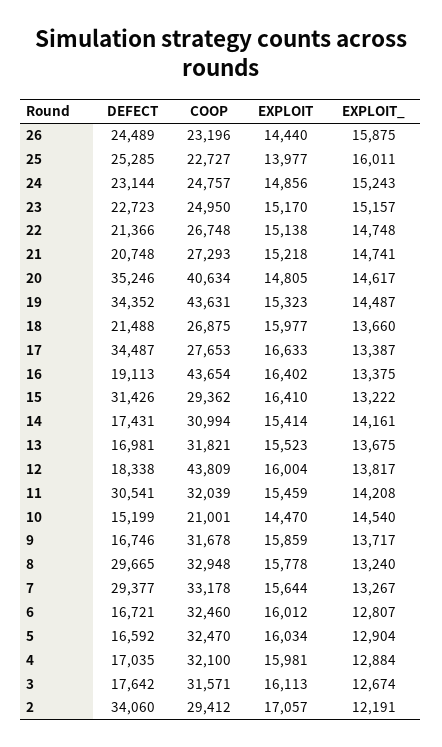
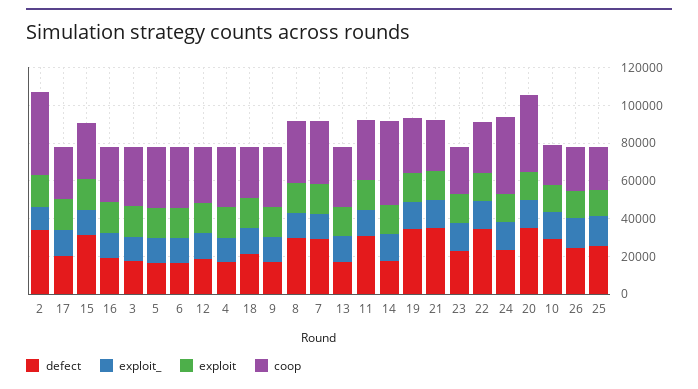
  {
    "DEFECT": {
      "26": 24489,
      "25": 25285,
      "24": 23144,
      "23": 22723,
-     "22": 21366,
+     "22": 35000,
-     "21": 20748,
+     "21": 35000,
      "20": 35246,
      "19": 34352,
      "18": 21488,
-     "17": 34487,
+     "17": 20000,
      "16": 19113,
      "15": 31426,
      "14": 17431,
      "13": 16981,
      "12": 18338,
      "11": 30541,
-     "10": 15199,
+     "10": 30000,
      "9": 16746,
      "8": 29665,
      "7": 29377,
      "6": 16721,
      "5": 16592,
      "4": 17035,
      "3": 17642,
      "2": 34060
    },
    "COOP": {
      "26": 23196,
      "25": 22727,
-     "24": 24757,
+     "24": 40000,
      "23": 24950,
      "22": 26748,
      "21": 27293,
      "20": 40634,
-     "19": 43631,
+     "19": 30000,
      "18": 26875,
      "17": 27653,
-     "16": 43654,
+     "16": 30000,
      "15": 29362,
-     "14": 30994,
+     "14": 45000,
      "13": 31821,
-     "12": 43809,
+     "12": 30000,
      "11": 32039,
      "10": 21001,
      "9": 31678,
      "8": 32948,
      "7": 33178,
      "6": 32460,
      "5": 32470,
      "4": 32100,
      "3": 31571,
-     "2": 29412
+     "2": 45000
    },
    "EXPLOIT": {
      "26": 14440,
      "25": 13977,
      "24": 14856,
      "23": 15170,
      "22": 15138,
      "21": 15218,
      "20": 14805,
      "19": 15323,
      "18": 15977,
      "17": 16633,
      "16": 16402,
      "15": 16410,
      "14": 15414,
      "13": 15523,
      "12": 16004,
      "11": 15459,
      "10": 14470,
      "9": 15859,
      "8": 15778,
      "7": 15644,
      "6": 16012,
      "5": 16034,
      "4": 15981,
      "3": 16113,
      "2": 17057
    },
    "EXPLOIT_": {
      "26": 15875,
      "25": 16011,
      "24": 15243,
      "23": 15157,
      "22": 14748,
      "21": 14741,
      "20": 14617,
      "19": 14487,
      "18": 13660,
      "17": 13387,
      "16": 13375,
      "15": 13222,
      "14": 14161,
      "13": 13675,
      "12": 13817,
      "11": 14208,
      "10": 14540,
      "9": 13717,
      "8": 13240,
      "7": 13267,
      "6": 12807,
      "5": 12904,
      "4": 12884,
      "3": 12674,
      "2": 12191
    }
  }

